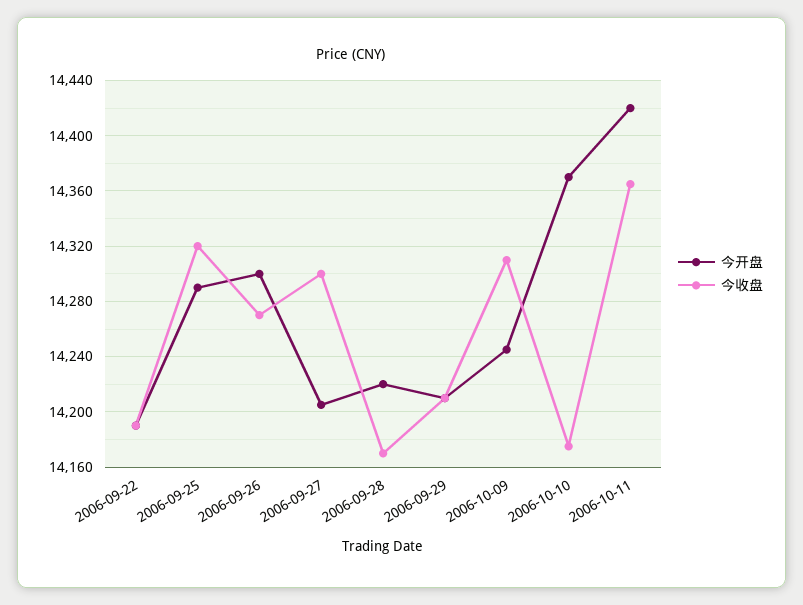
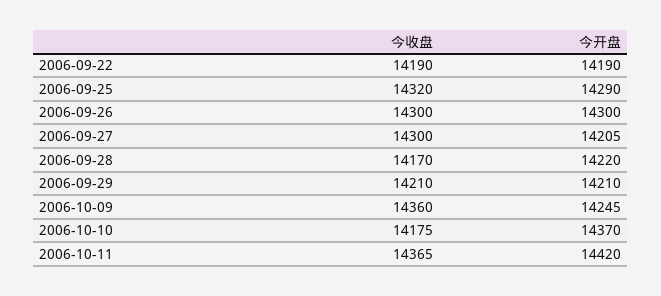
  {
    "今开盘": {
      "2006-09-22": 14190,
      "2006-09-25": 14290,
      "2006-09-26": 14300,
      "2006-09-27": 14205,
      "2006-09-28": 14220,
      "2006-09-29": 14210,
      "2006-10-09": 14245,
      "2006-10-10": 14370,
      "2006-10-11": 14420
    },
    "今收盘": {
      "2006-09-22": 14190,
      "2006-09-25": 14320,
-     "2006-09-26": 14270,
+     "2006-09-26": 14300,
      "2006-09-27": 14300,
      "2006-09-28": 14170,
      "2006-09-29": 14210,
-     "2006-10-09": 14310,
+     "2006-10-09": 14360,
      "2006-10-10": 14175,
      "2006-10-11": 14365
    }
  }

